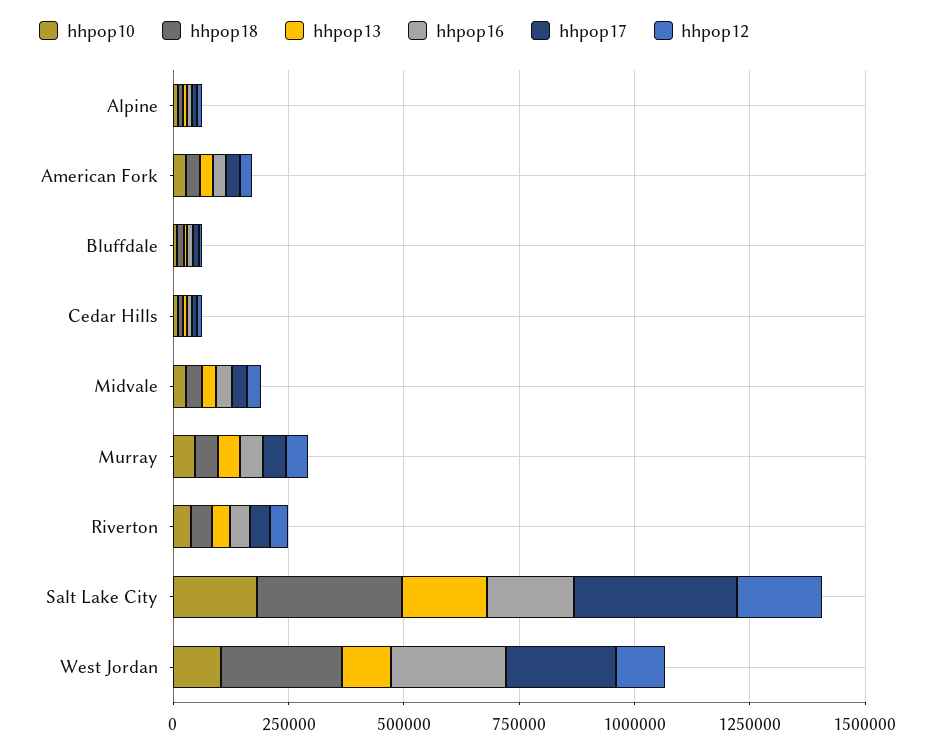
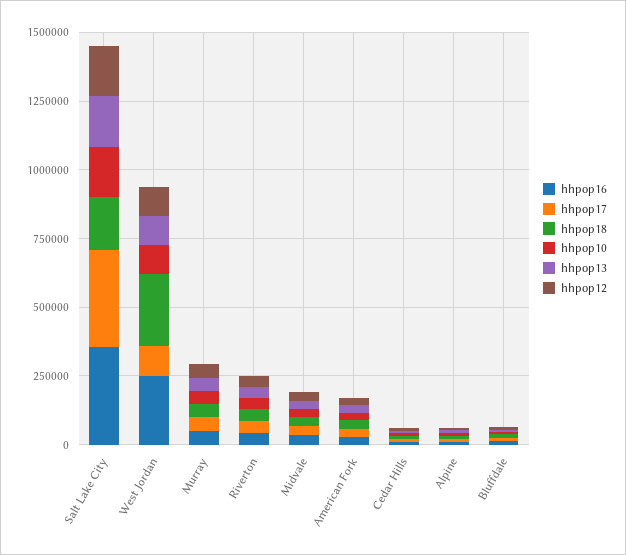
  {
    "hhpop10": {
      "Alpine": 0,
      "American Fork": 50000,
      "Bluffdale": 0,
      "Cedar Hills": 0,
      "Midvale": 50000,
      "Murray": 50000,
      "Riverton": 50000,
      "Salt Lake City": 200000,
      "West Jordan": 100000
    },
    "hhpop18": {
      "Alpine": 0,
      "American Fork": 50000,
      "Bluffdale": 0,
      "Cedar Hills": 0,
      "Midvale": 50000,
      "Murray": 50000,
      "Riverton": 50000,
-     "Salt Lake City": 300000,
+     "Salt Lake City": 200000,
      "West Jordan": 250000
    },
    "hhpop13": {
      "Alpine": 0,
      "American Fork": 50000,
      "Bluffdale": 0,
      "Cedar Hills": 0,
      "Midvale": 50000,
      "Murray": 50000,
      "Riverton": 50000,
      "Salt Lake City": 200000,
      "West Jordan": 100000
    },
    "hhpop16": {
      "Alpine": 0,
      "American Fork": 50000,
      "Bluffdale": 0,
      "Cedar Hills": 0,
      "Midvale": 50000,
      "Murray": 50000,
      "Riverton": 50000,
-     "Salt Lake City": 200000,
+     "Salt Lake City": 350000,
      "West Jordan": 250000
    },
    "hhpop17": {
      "Alpine": 0,
      "American Fork": 50000,
      "Bluffdale": 0,
      "Cedar Hills": 0,
      "Midvale": 50000,
      "Murray": 50000,
      "Riverton": 50000,
      "Salt Lake City": 350000,
-     "West Jordan": 250000
+     "West Jordan": 100000
    },
    "hhpop12": {
      "Alpine": 0,
      "American Fork": 50000,
      "Bluffdale": 0,
      "Cedar Hills": 0,
      "Midvale": 50000,
      "Murray": 50000,
      "Riverton": 50000,
      "Salt Lake City": 200000,
      "West Jordan": 100000
    }
  }

